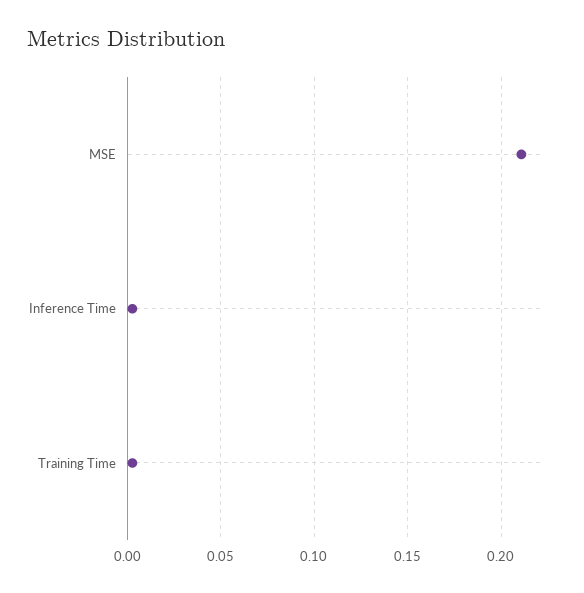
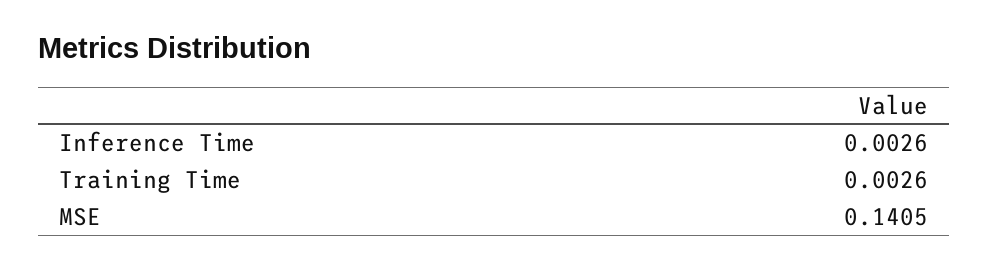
  {
-   "MSE": 0.21,
+   "MSE": 0.1405,
    "Inference Time": 0.0026,
    "Training Time": 0.0026
  }

